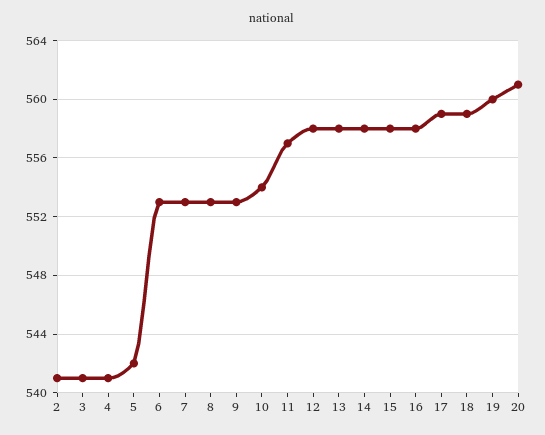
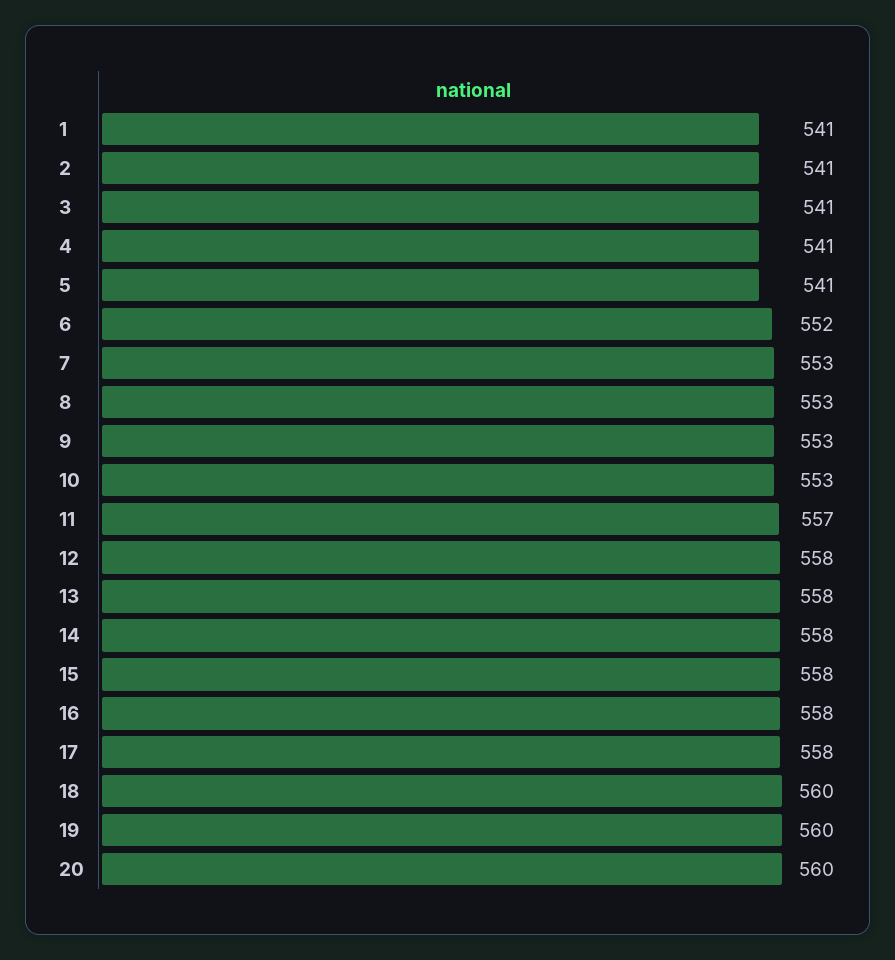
  {
    "2": 541,
    "3": 541,
    "4": 541,
-   "5": 542,
+   "5": 541,
-   "6": 553,
+   "6": 552,
    "7": 553,
    "8": 553,
    "9": 553,
-   "10": 554,
+   "10": 553,
    "11": 557,
    "12": 558,
    "13": 558,
    "14": 558,
    "15": 558,
    "16": 558,
-   "17": 559,
+   "17": 558,
-   "18": 559,
+   "18": 560,
    "19": 560,
-   "20": 561
+   "20": 560,
+   "1": 541
  }

